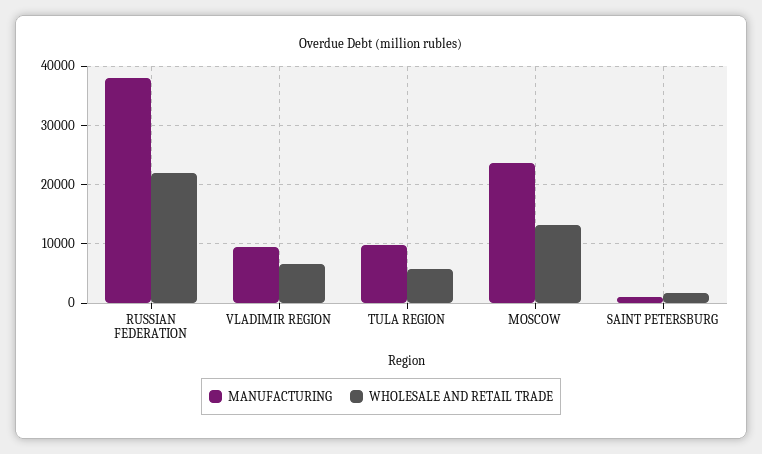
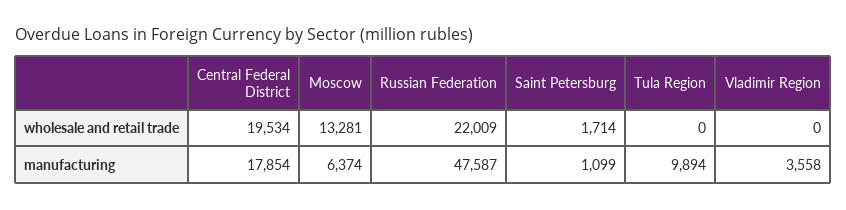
  {
    "MANUFACTURING": {
-     "RUSSIAN FEDERATION": 38000,
+     "RUSSIAN FEDERATION": 47587,
-     "VLADIMIR REGION": 10000,
+     "VLADIMIR REGION": 3558,
      "TULA REGION": 9894,
-     "MOSCOW": 24000,
+     "MOSCOW": 6374,
-     "SAINT PETERSBURG": 1099
+     "SAINT PETERSBURG": 1099,
+     "Central Federal District": 17854
    },
    "WHOLESALE AND RETAIL TRADE": {
      "RUSSIAN FEDERATION": 22009,
-     "VLADIMIR REGION": 6000,
+     "VLADIMIR REGION": 0,
-     "TULA REGION": 6000,
+     "TULA REGION": 0,
      "MOSCOW": 13281,
-     "SAINT PETERSBURG": 1714
+     "SAINT PETERSBURG": 1714,
+     "Central Federal District": 19534
    }
  }

